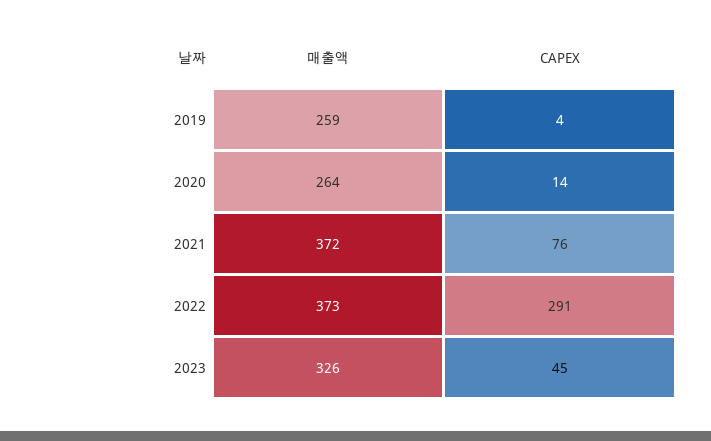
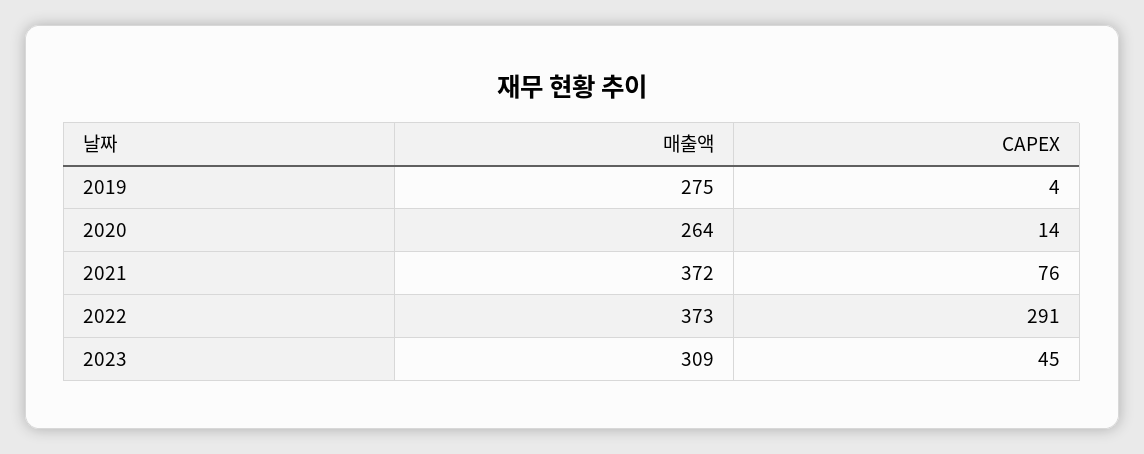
  {
    "매출액": {
-     "2019": 259,
+     "2019": 275,
      "2020": 264,
      "2021": 372,
      "2022": 373,
-     "2023": 326
+     "2023": 309
    },
    "CAPEX": {
      "2019": 4,
      "2020": 14,
      "2021": 76,
      "2022": 291,
      "2023": 45
    }
  }

